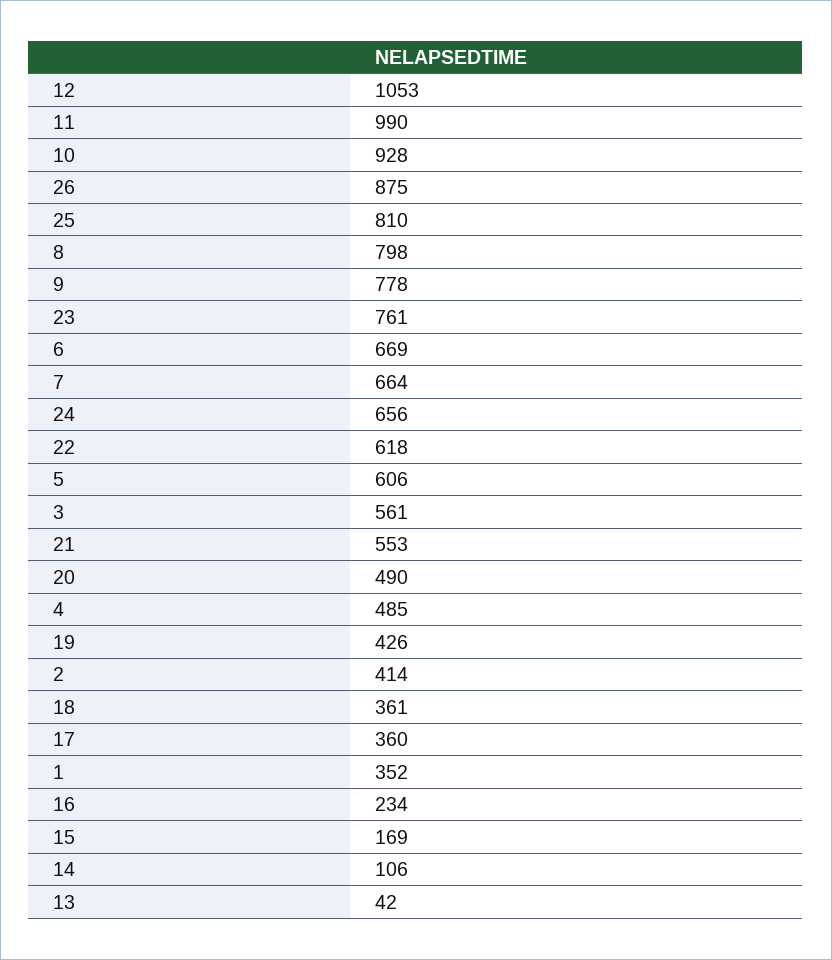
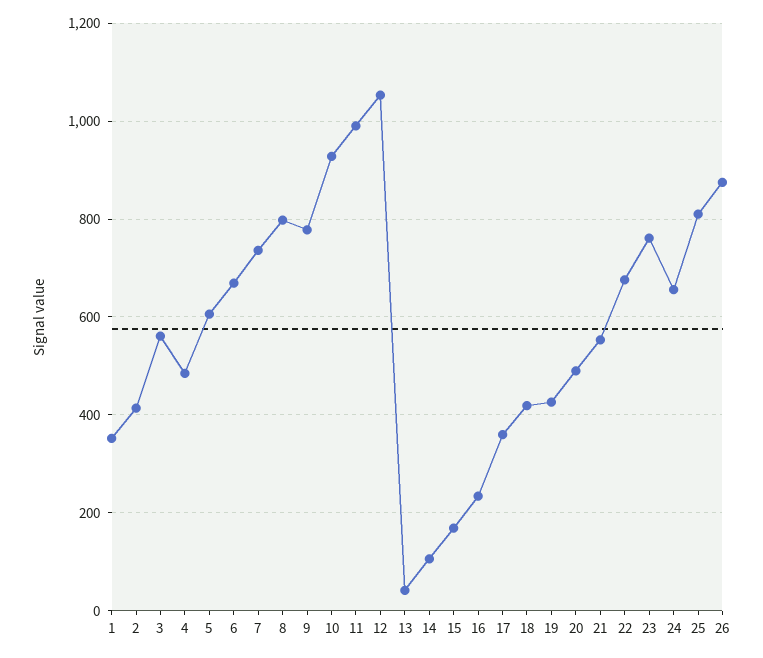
  {
    "12": 1053,
    "11": 990,
    "10": 928,
    "26": 875,
    "25": 810,
    "8": 798,
    "9": 778,
    "23": 761,
    "6": 669,
-   "7": 664,
+   "7": 740,
    "24": 656,
-   "22": 618,
+   "22": 680,
    "5": 606,
    "3": 561,
    "21": 553,
    "20": 490,
    "4": 485,
    "19": 426,
    "2": 414,
-   "18": 361,
+   "18": 420,
    "17": 360,
    "1": 352,
    "16": 234,
    "15": 169,
    "14": 106,
    "13": 42
  }

